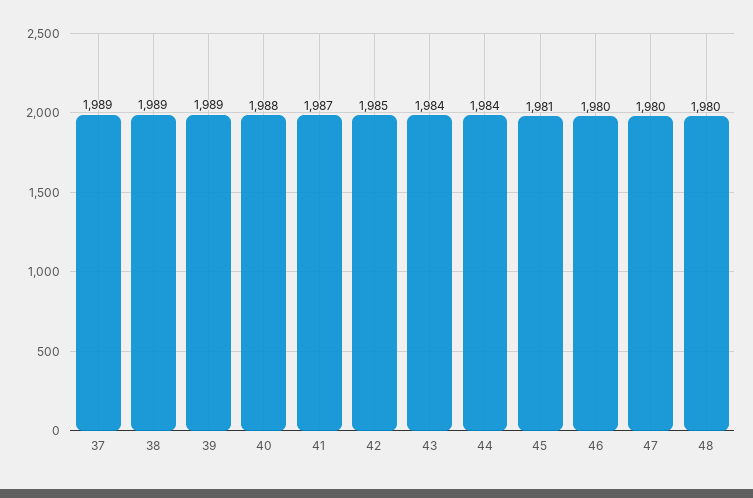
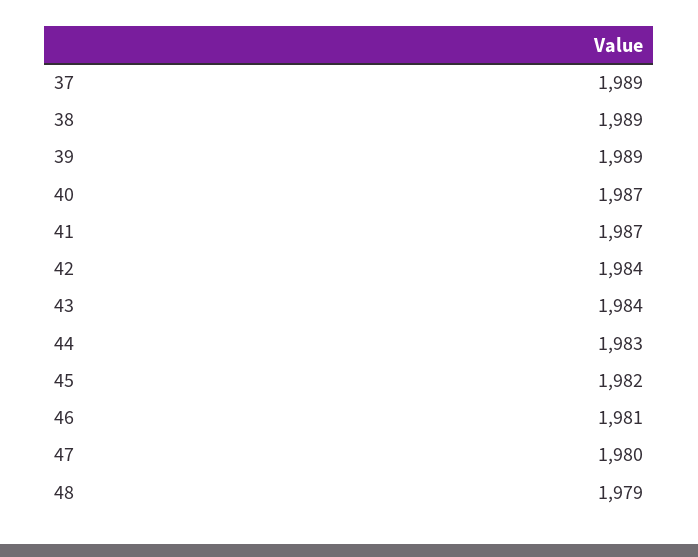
  {
    "37": 1989,
    "38": 1989,
    "39": 1989,
-   "40": 1988,
+   "40": 1987,
    "41": 1987,
-   "42": 1985,
+   "42": 1984,
    "43": 1984,
-   "44": 1984,
+   "44": 1983,
-   "45": 1981,
+   "45": 1982,
-   "46": 1980,
+   "46": 1981,
    "47": 1980,
-   "48": 1980
+   "48": 1979
  }

